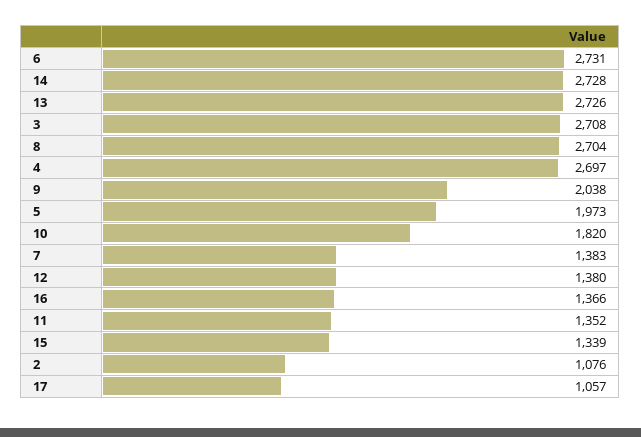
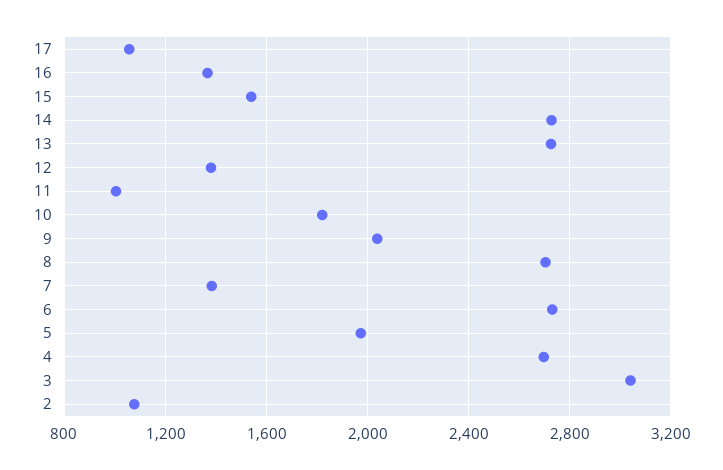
  {
    "6": 2731,
    "14": 2728,
    "13": 2726,
-   "3": 2708,
+   "3": 3050,
    "8": 2704,
    "4": 2697,
    "9": 2038,
    "5": 1973,
    "10": 1820,
    "7": 1383,
    "12": 1380,
    "16": 1366,
-   "11": 1352,
+   "11": 1000,
-   "15": 1339,
+   "15": 1550,
    "2": 1076,
    "17": 1057
  }

